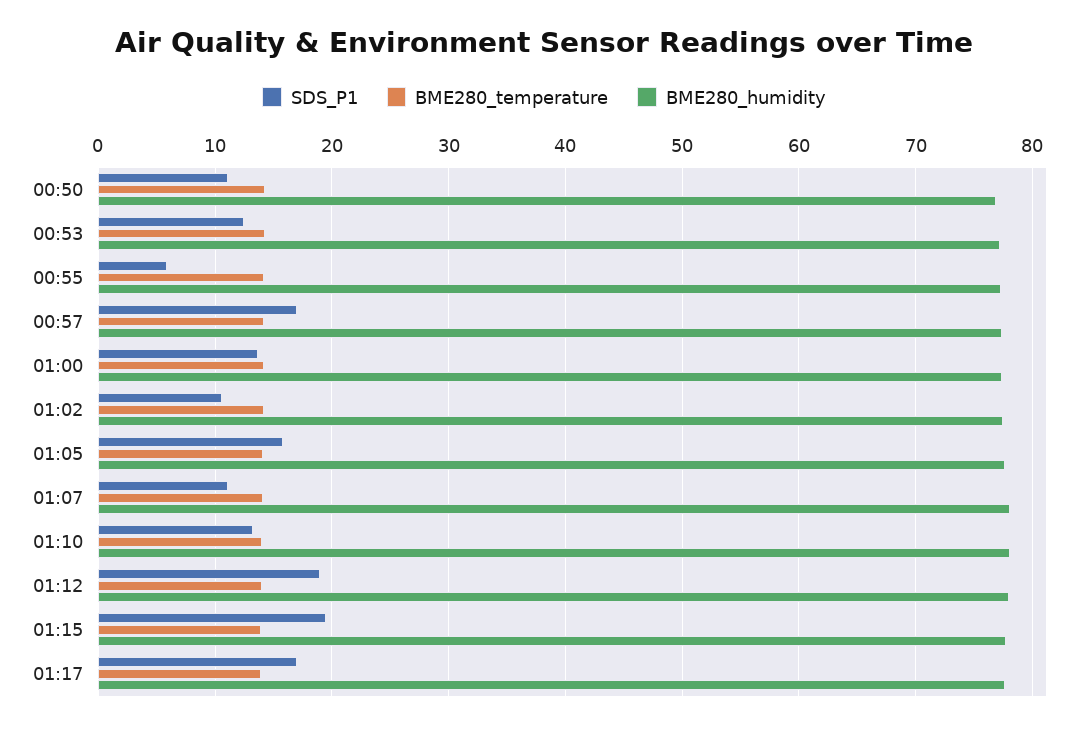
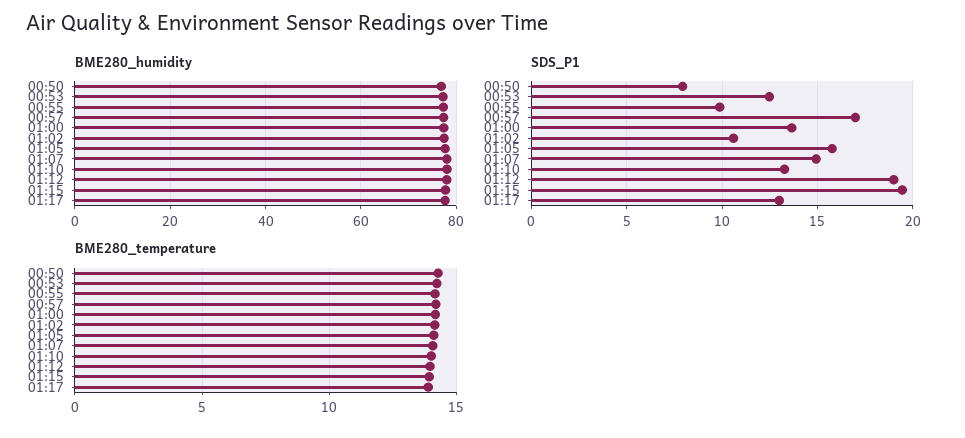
  {
    "SDS_P1": {
-     "00:50": 11,
+     "00:50": 8,
      "00:53": 12.5,
-     "00:55": 6,
+     "00:55": 10,
      "00:57": 17,
      "01:00": 13.5,
      "01:02": 10.5,
      "01:05": 16,
-     "01:07": 11,
+     "01:07": 15,
      "01:10": 13.5,
      "01:12": 19,
      "01:15": 19.5,
-     "01:17": 17
+     "01:17": 13
    },
    "BME280_temperature": {
      "00:50": 14.5,
      "00:53": 14,
      "00:55": 14,
      "00:57": 14,
      "01:00": 14,
      "01:02": 14,
      "01:05": 14,
      "01:07": 14,
      "01:10": 14,
      "01:12": 14,
      "01:15": 14,
      "01:17": 14
    },
    "BME280_humidity": {
      "00:50": 77,
      "00:53": 77,
      "00:55": 77,
      "00:57": 77,
      "01:00": 77,
      "01:02": 77,
      "01:05": 78,
      "01:07": 78,
      "01:10": 78,
      "01:12": 78,
      "01:15": 78,
      "01:17": 78
    }
  }

